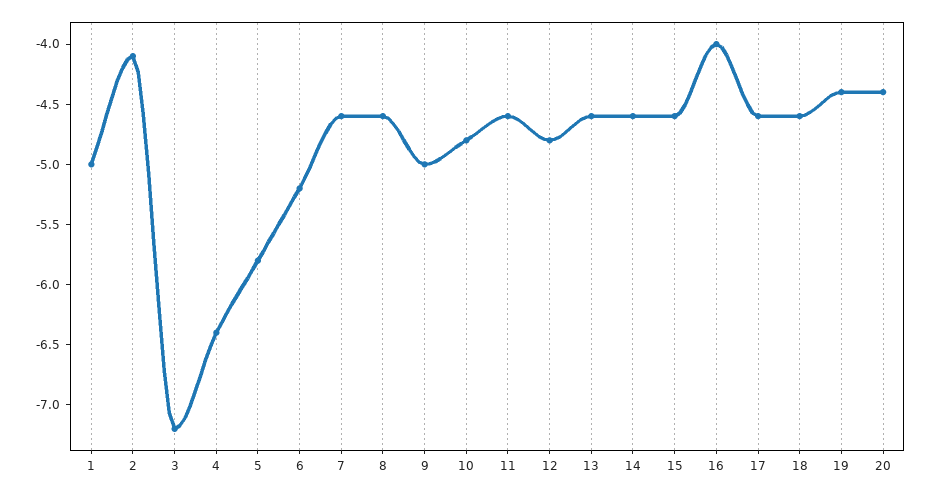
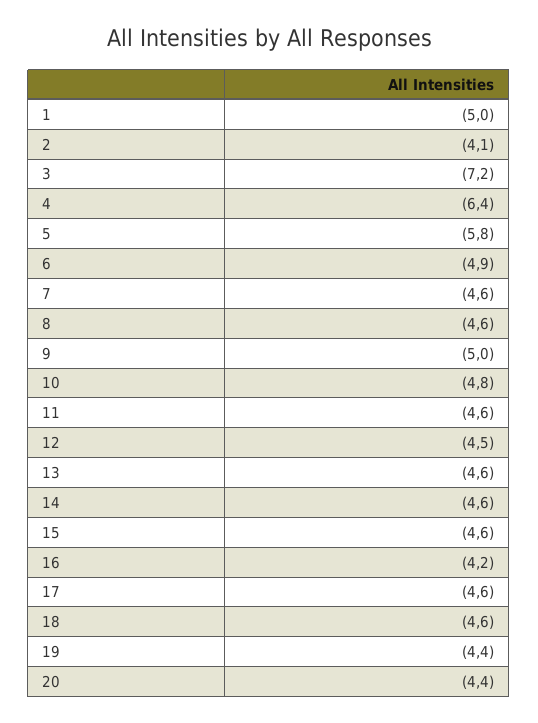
  {
    "1": -5,
    "2": -4.1,
    "3": -7.2,
    "4": -6.4,
    "5": -5.8,
-   "6": -5.2,
+   "6": -4.9,
    "7": -4.6,
    "8": -4.6,
    "9": -5,
    "10": -4.8,
    "11": -4.6,
-   "12": -4.8,
+   "12": -4.5,
    "13": -4.6,
    "14": -4.6,
    "15": -4.6,
-   "16": -4,
+   "16": -4.2,
    "17": -4.6,
    "18": -4.6,
    "19": -4.4,
    "20": -4.4
  }

